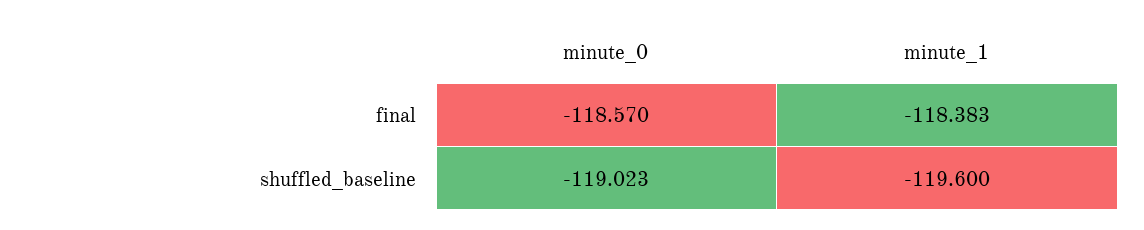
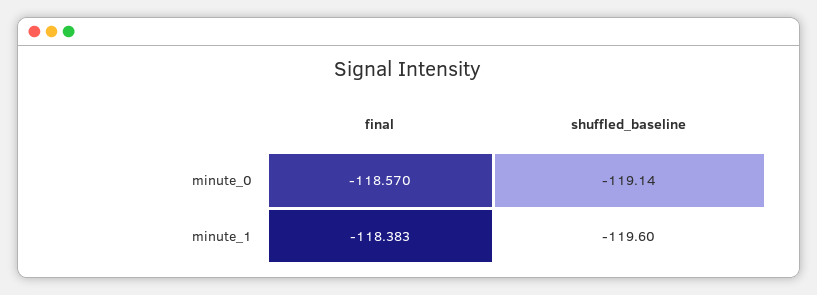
  {
    "minute_0": {
      "final": -118.57,
-     "shuffled_baseline": -119.023
+     "shuffled_baseline": -119.14
    },
    "minute_1": {
      "final": -118.383,
      "shuffled_baseline": -119.6
    }
  }

